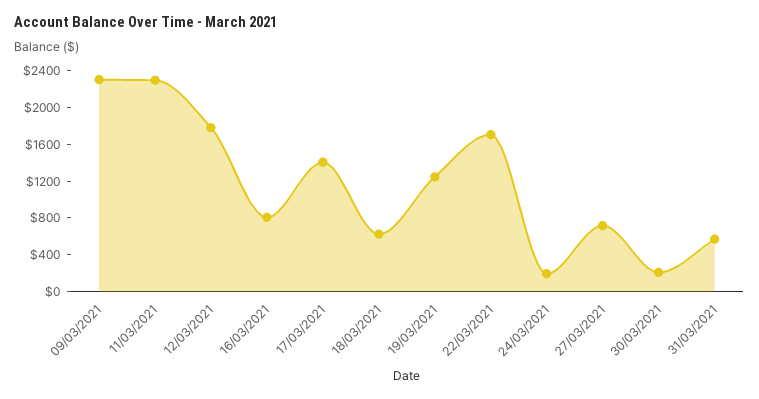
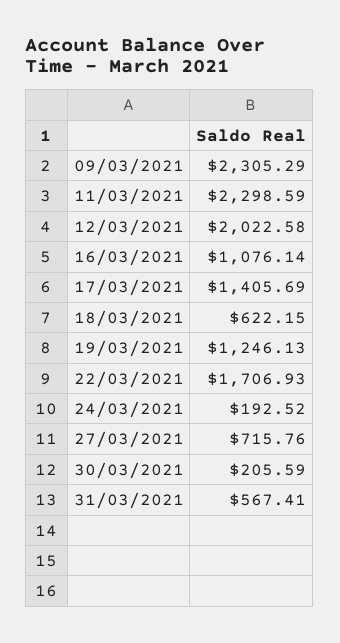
  {
    "09/03/2021": 2305.29,
    "11/03/2021": 2298.59,
-   "12/03/2021": 1800,
+   "12/03/2021": 2022.58,
-   "16/03/2021": 800,
+   "16/03/2021": 1076.14,
    "17/03/2021": 1405.69,
    "18/03/2021": 622.15,
    "19/03/2021": 1246.13,
    "22/03/2021": 1706.93,
    "24/03/2021": 192.52,
    "27/03/2021": 715.76,
    "30/03/2021": 205.59,
    "31/03/2021": 567.41
  }

